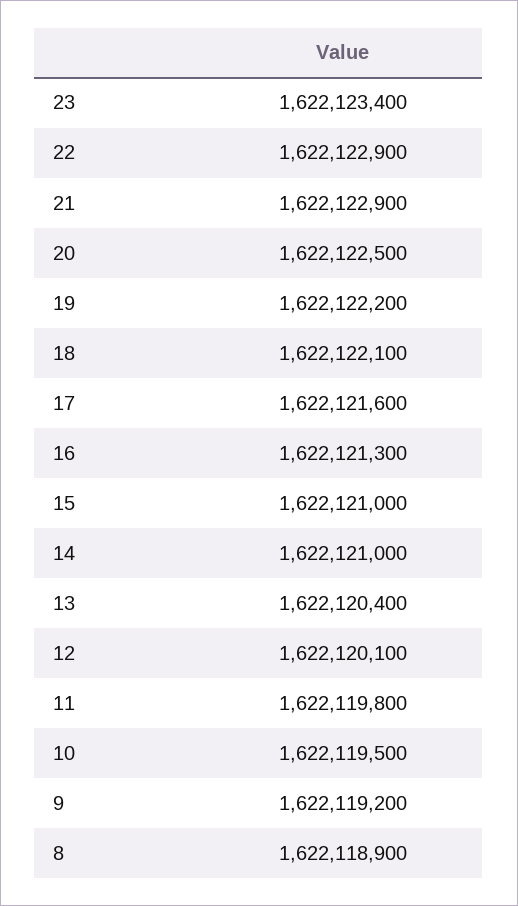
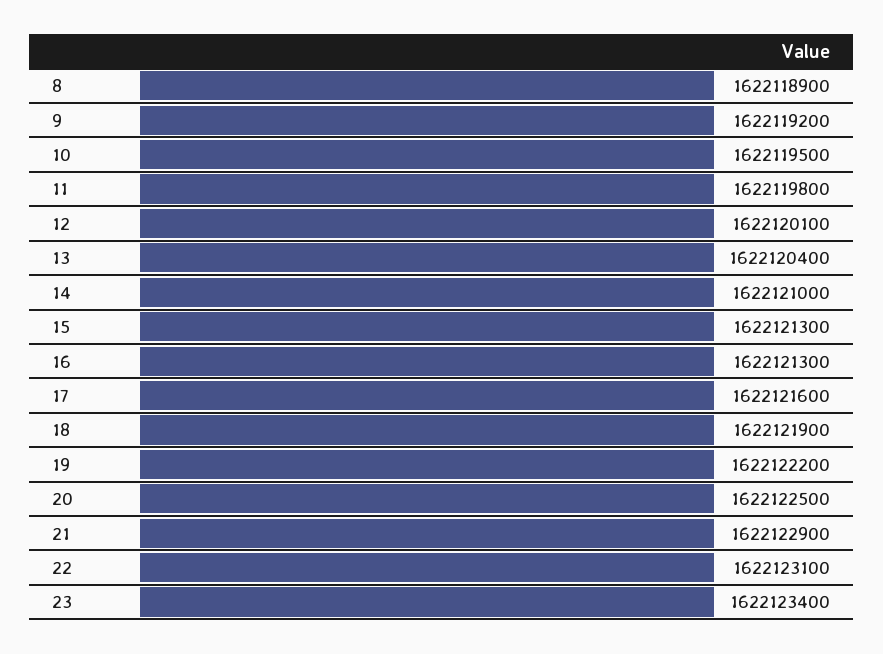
  {
    "23": 1622123400,
-   "22": 1622122900,
+   "22": 1622123100,
    "21": 1622122900,
    "20": 1622122500,
    "19": 1622122200,
-   "18": 1622122100,
+   "18": 1622121900,
    "17": 1622121600,
    "16": 1622121300,
-   "15": 1622121000,
+   "15": 1622121300,
    "14": 1622121000,
    "13": 1622120400,
    "12": 1622120100,
    "11": 1622119800,
    "10": 1622119500,
    "9": 1622119200,
    "8": 1622118900
  }

